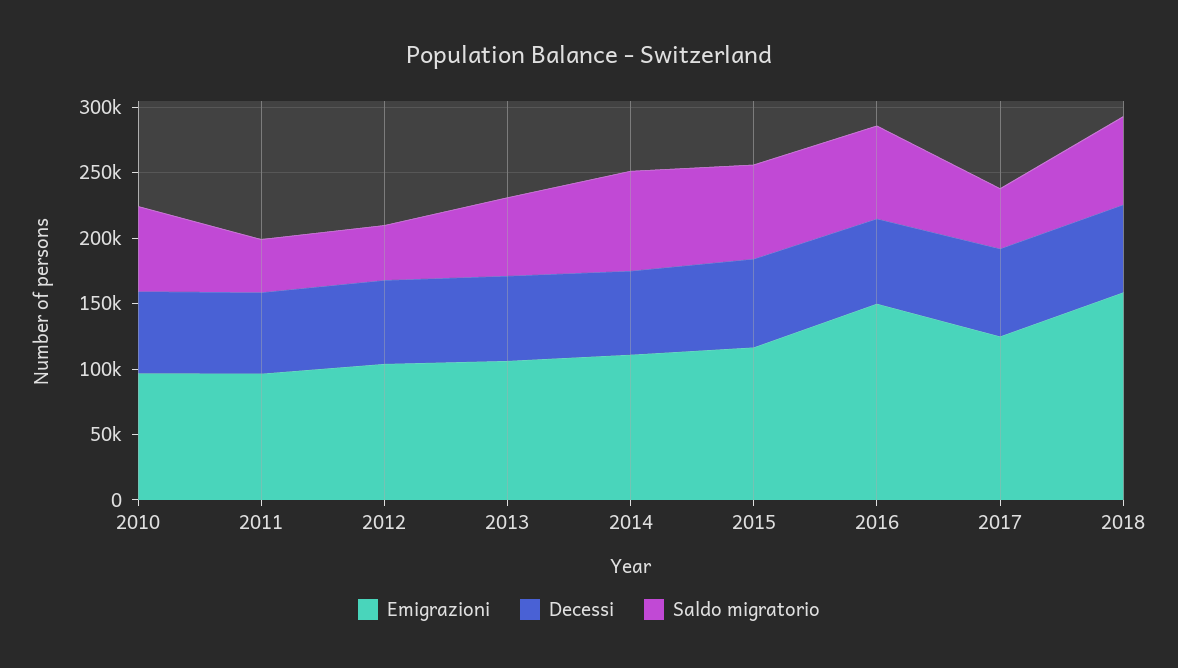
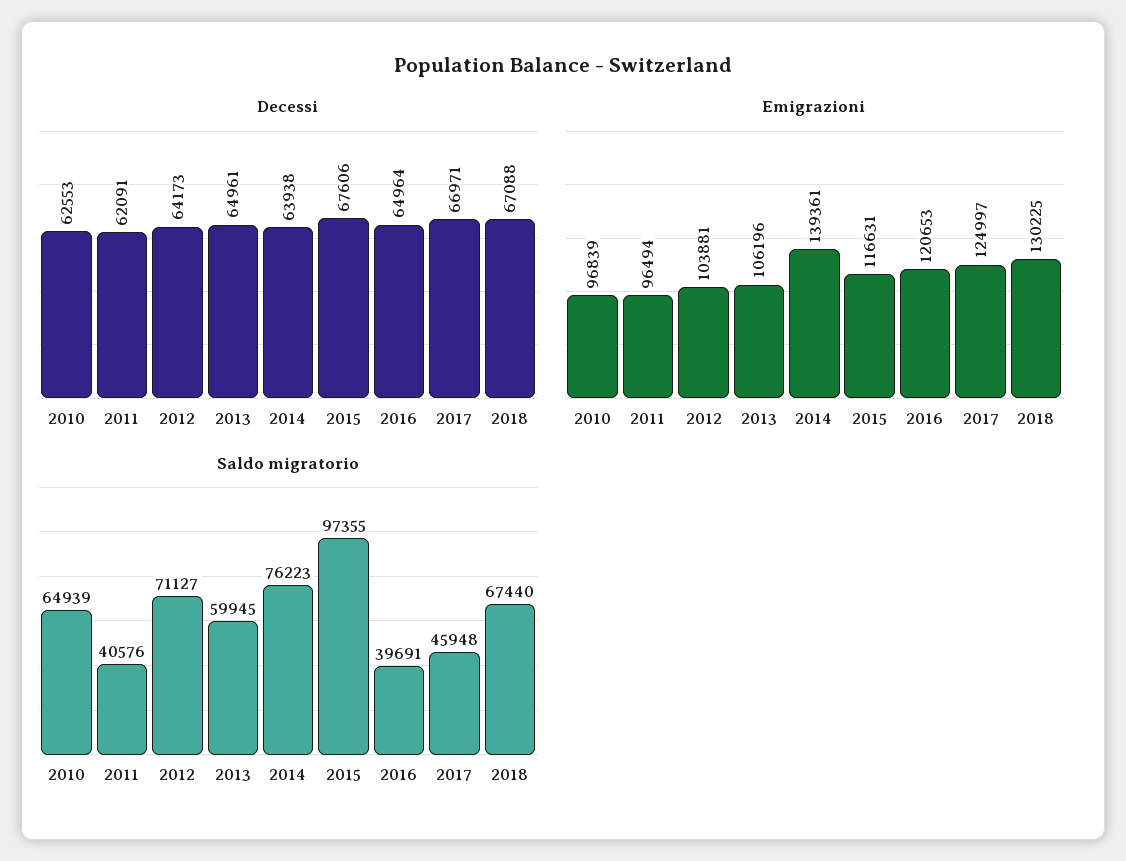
  {
    "Emigrazioni": {
      "2010": 96839,
      "2011": 96494,
      "2012": 103881,
      "2013": 106196,
-     "2014": 110000,
+     "2014": 139361,
      "2015": 116631,
-     "2016": 150000,
+     "2016": 120653,
      "2017": 124997,
-     "2018": 160000
+     "2018": 130225
    },
    "Decessi": {
      "2010": 62553,
      "2011": 62091,
      "2012": 64173,
      "2013": 64961,
      "2014": 63938,
      "2015": 67606,
      "2016": 64964,
      "2017": 66971,
      "2018": 67088
    },
    "Saldo migratorio": {
      "2010": 64939,
      "2011": 40576,
-     "2012": 40000,
+     "2012": 71127,
      "2013": 59945,
      "2014": 76223,
-     "2015": 70000,
+     "2015": 97355,
-     "2016": 70000,
+     "2016": 39691,
      "2017": 45948,
      "2018": 67440
    }
  }

